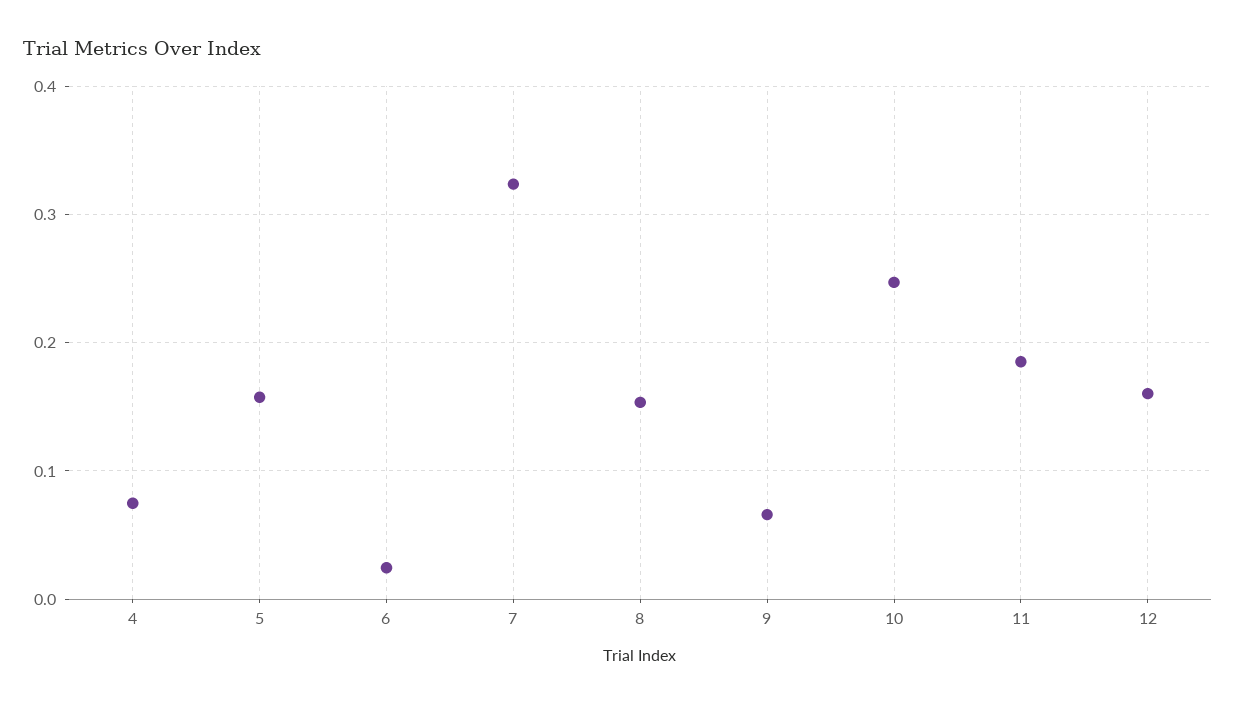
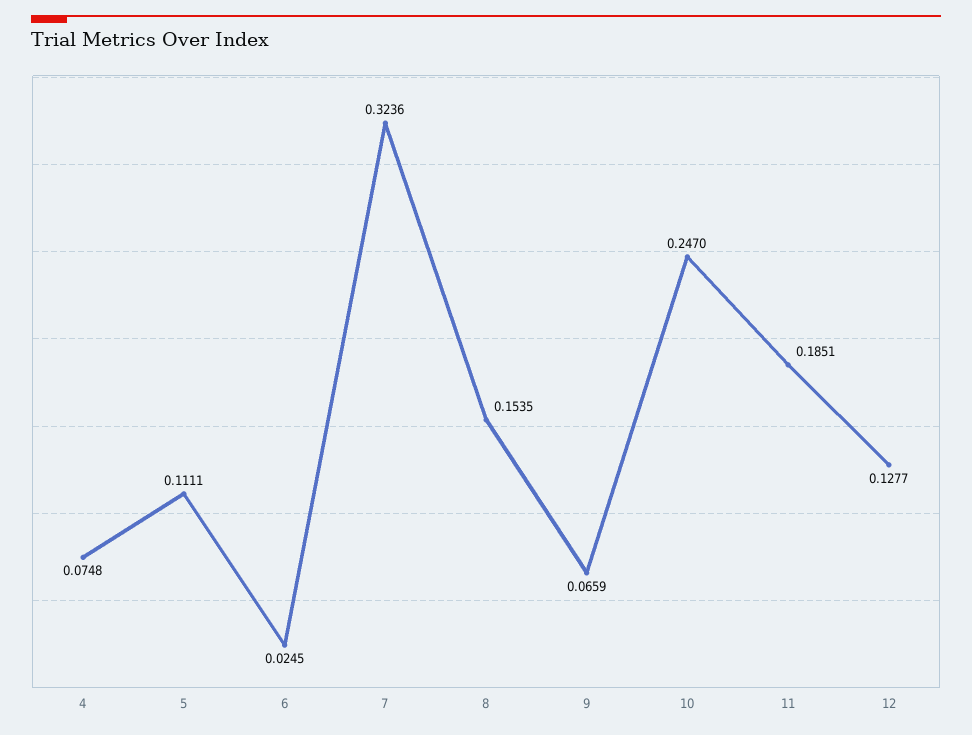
  {
    "4": 0.0748,
-   "5": 0.16,
+   "5": 0.1111,
    "6": 0.0245,
    "7": 0.3236,
    "8": 0.1535,
    "9": 0.0659,
    "10": 0.247,
    "11": 0.1851,
-   "12": 0.16
+   "12": 0.1277
  }

